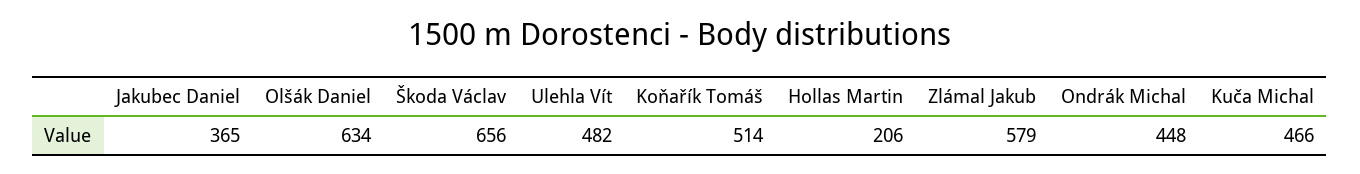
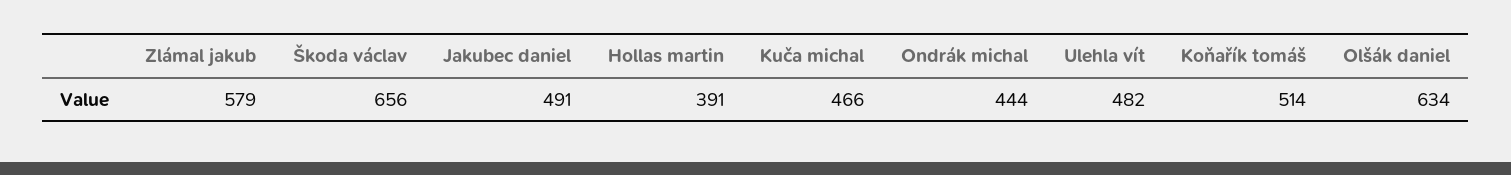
  {
-   "Jakubec Daniel": 365,
+   "Jakubec Daniel": 491,
    "Olšák Daniel": 634,
    "Škoda Václav": 656,
    "Ulehla Vít": 482,
    "Koňařík Tomáš": 514,
-   "Hollas Martin": 206,
+   "Hollas Martin": 391,
    "Zlámal Jakub": 579,
-   "Ondrák Michal": 448,
+   "Ondrák Michal": 444,
    "Kuča Michal": 466
  }

